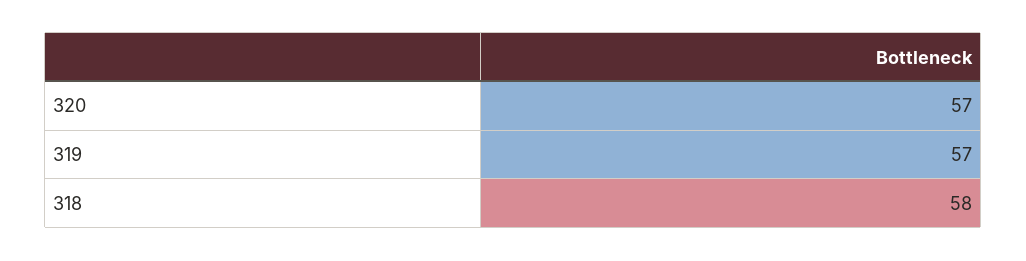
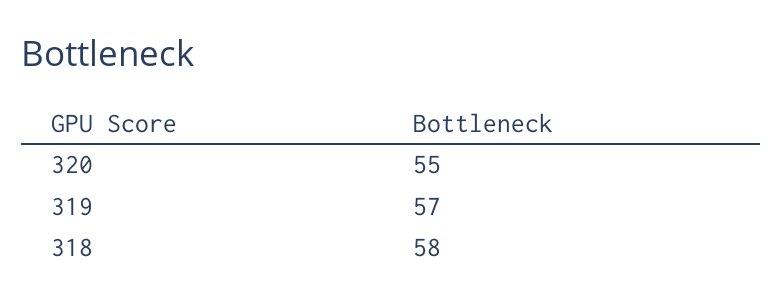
  {
-   "320": 57,
+   "320": 55,
    "319": 57,
    "318": 58
  }

